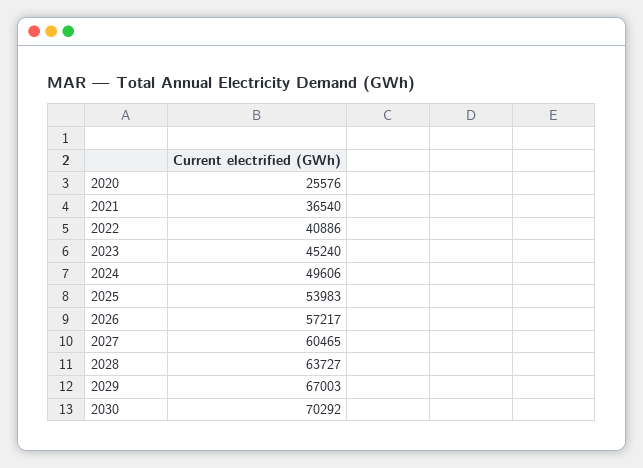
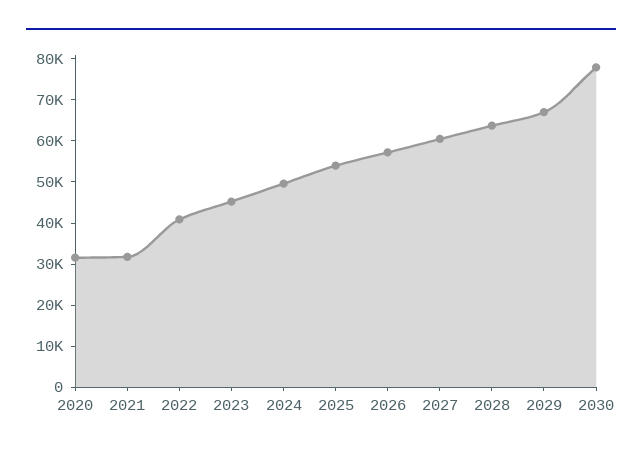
  {
-   "2020": 25576,
+   "2020": 32000,
-   "2021": 36540,
+   "2021": 32000,
    "2022": 40886,
    "2023": 45240,
    "2024": 49606,
    "2025": 53983,
    "2026": 57217,
    "2027": 60465,
    "2028": 63727,
    "2029": 67003,
-   "2030": 70292
+   "2030": 78000
  }

